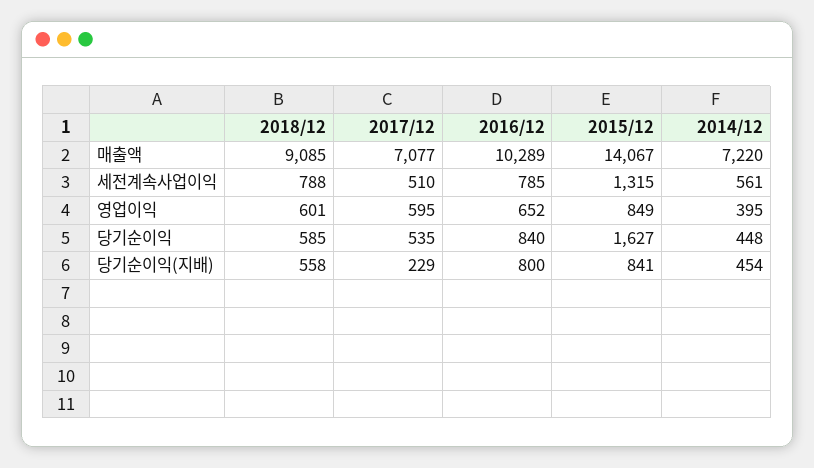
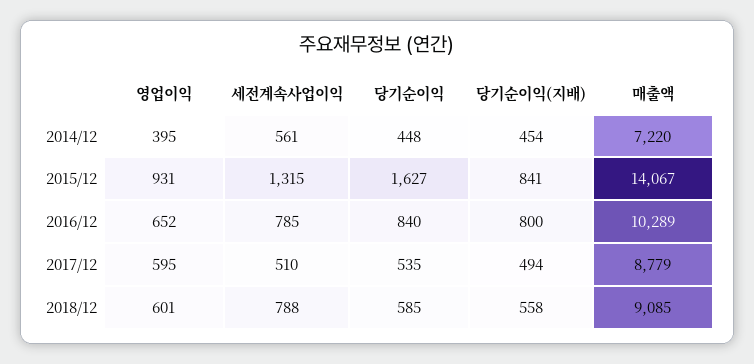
  {
    "2018/12": {
      "매출액": 9085,
      "세전계속사업이익": 788,
      "영업이익": 601,
      "당기순이익": 585,
      "당기순이익(지배)": 558
    },
    "2017/12": {
-     "매출액": 7077,
+     "매출액": 8779,
      "세전계속사업이익": 510,
      "영업이익": 595,
      "당기순이익": 535,
-     "당기순이익(지배)": 229
+     "당기순이익(지배)": 494
    },
    "2016/12": {
      "매출액": 10289,
      "세전계속사업이익": 785,
      "영업이익": 652,
      "당기순이익": 840,
      "당기순이익(지배)": 800
    },
    "2015/12": {
      "매출액": 14067,
      "세전계속사업이익": 1315,
-     "영업이익": 849,
+     "영업이익": 931,
      "당기순이익": 1627,
      "당기순이익(지배)": 841
    },
    "2014/12": {
      "매출액": 7220,
      "세전계속사업이익": 561,
      "영업이익": 395,
      "당기순이익": 448,
      "당기순이익(지배)": 454
    }
  }

